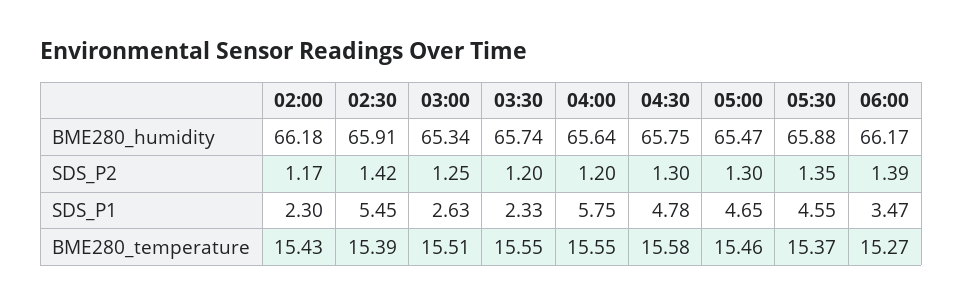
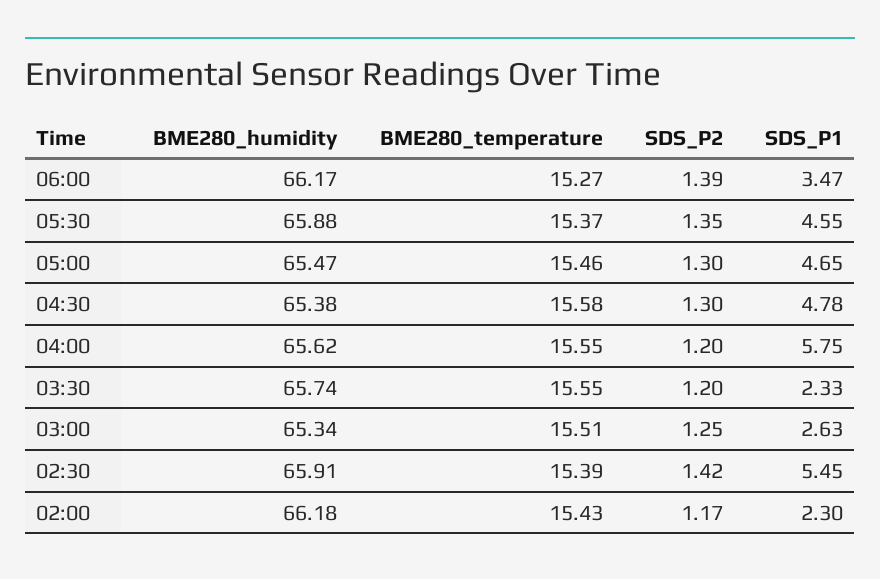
  {
    "02:00": {
      "BME280_humidity": 66.18,
      "SDS_P2": 1.17,
      "SDS_P1": 2.3,
      "BME280_temperature": 15.43
    },
    "02:30": {
      "BME280_humidity": 65.91,
      "SDS_P2": 1.42,
      "SDS_P1": 5.45,
      "BME280_temperature": 15.39
    },
    "03:00": {
      "BME280_humidity": 65.34,
      "SDS_P2": 1.25,
      "SDS_P1": 2.63,
      "BME280_temperature": 15.51
    },
    "03:30": {
      "BME280_humidity": 65.74,
      "SDS_P2": 1.2,
      "SDS_P1": 2.33,
      "BME280_temperature": 15.55
    },
    "04:00": {
-     "BME280_humidity": 65.64,
+     "BME280_humidity": 65.62,
      "SDS_P2": 1.2,
      "SDS_P1": 5.75,
      "BME280_temperature": 15.55
    },
    "04:30": {
-     "BME280_humidity": 65.75,
+     "BME280_humidity": 65.38,
      "SDS_P2": 1.3,
      "SDS_P1": 4.78,
      "BME280_temperature": 15.58
    },
    "05:00": {
      "BME280_humidity": 65.47,
      "SDS_P2": 1.3,
      "SDS_P1": 4.65,
      "BME280_temperature": 15.46
    },
    "05:30": {
      "BME280_humidity": 65.88,
      "SDS_P2": 1.35,
      "SDS_P1": 4.55,
      "BME280_temperature": 15.37
    },
    "06:00": {
      "BME280_humidity": 66.17,
      "SDS_P2": 1.39,
      "SDS_P1": 3.47,
      "BME280_temperature": 15.27
    }
  }

